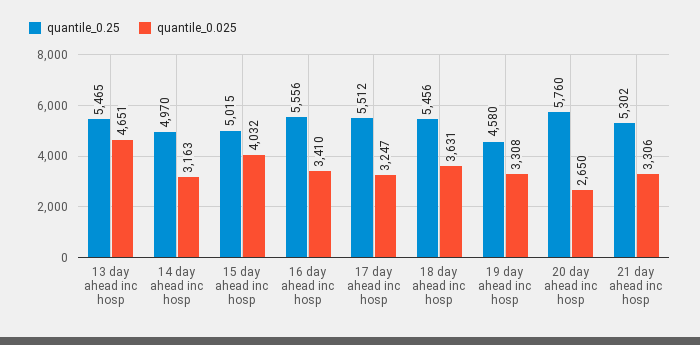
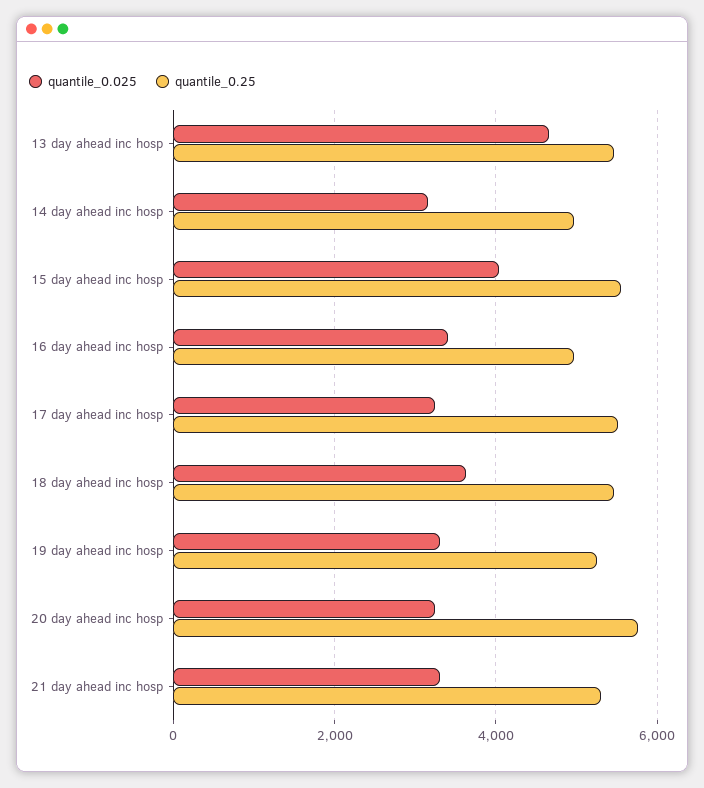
  {
    "quantile_0.25": {
      "13 day ahead inc hosp": 5465,
      "14 day ahead inc hosp": 4970,
-     "15 day ahead inc hosp": 5015,
+     "15 day ahead inc hosp": 5600,
-     "16 day ahead inc hosp": 5556,
+     "16 day ahead inc hosp": 5000,
      "17 day ahead inc hosp": 5512,
      "18 day ahead inc hosp": 5456,
-     "19 day ahead inc hosp": 4580,
+     "19 day ahead inc hosp": 5200,
      "20 day ahead inc hosp": 5760,
      "21 day ahead inc hosp": 5302
    },
    "quantile_0.025": {
      "13 day ahead inc hosp": 4651,
      "14 day ahead inc hosp": 3163,
      "15 day ahead inc hosp": 4032,
      "16 day ahead inc hosp": 3410,
      "17 day ahead inc hosp": 3247,
      "18 day ahead inc hosp": 3631,
      "19 day ahead inc hosp": 3308,
-     "20 day ahead inc hosp": 2650,
+     "20 day ahead inc hosp": 3200,
      "21 day ahead inc hosp": 3306
    }
  }

